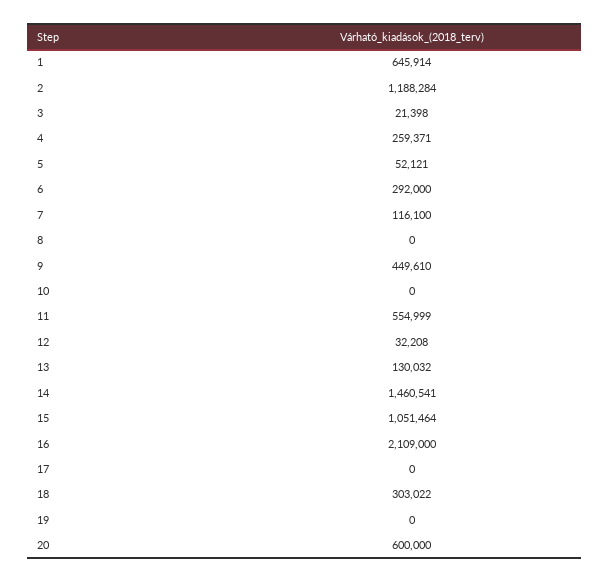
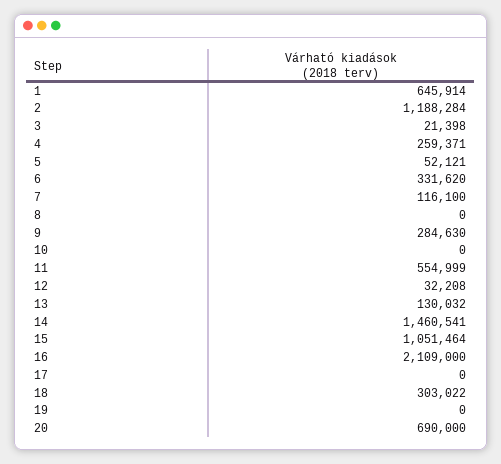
  {
    "1": 645914,
    "2": 1188284,
    "3": 21398,
    "4": 259371,
    "5": 52121,
-   "6": 292000,
+   "6": 331620,
    "7": 116100,
    "8": 0,
-   "9": 449610,
+   "9": 284630,
    "10": 0,
    "11": 554999,
    "12": 32208,
    "13": 130032,
    "14": 1460541,
    "15": 1051464,
    "16": 2109000,
    "17": 0,
    "18": 303022,
    "19": 0,
-   "20": 600000
+   "20": 690000
  }

